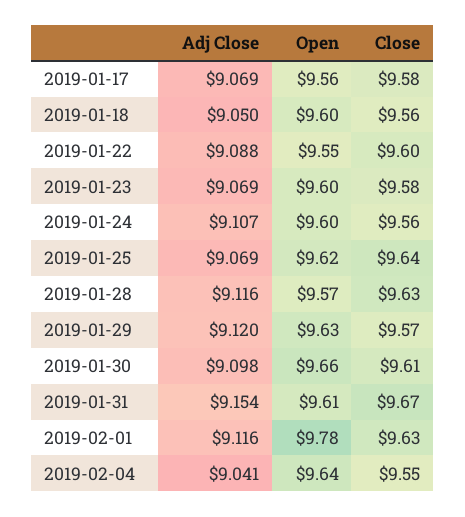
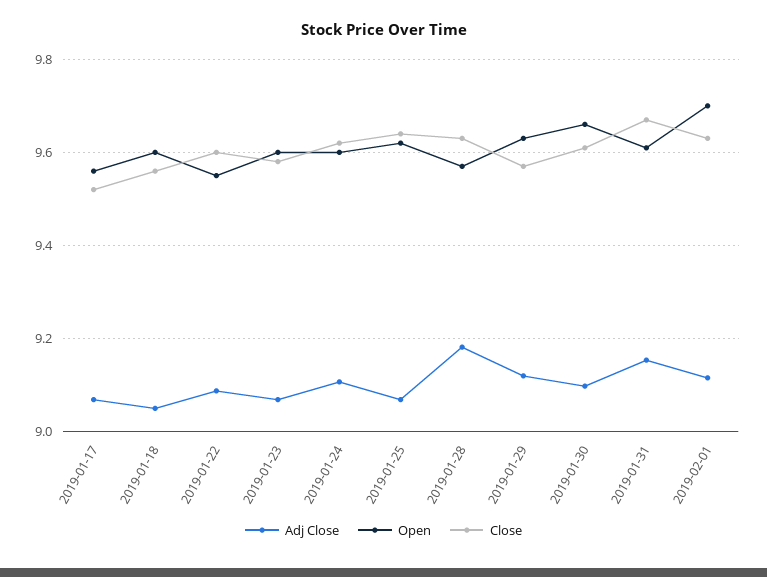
  {
    "Adj Close": {
      "2019-01-17": 9.069,
      "2019-01-18": 9.05,
      "2019-01-22": 9.088,
      "2019-01-23": 9.069,
      "2019-01-24": 9.107,
      "2019-01-25": 9.069,
-     "2019-01-28": 9.116,
+     "2019-01-28": 9.18,
      "2019-01-29": 9.12,
      "2019-01-30": 9.098,
      "2019-01-31": 9.154,
-     "2019-02-01": 9.116,
+     "2019-02-01": 9.116
-     "2019-02-04": 9.041
    },
    "Open": {
      "2019-01-17": 9.56,
      "2019-01-18": 9.6,
      "2019-01-22": 9.55,
      "2019-01-23": 9.6,
      "2019-01-24": 9.6,
      "2019-01-25": 9.62,
      "2019-01-28": 9.57,
      "2019-01-29": 9.63,
      "2019-01-30": 9.66,
      "2019-01-31": 9.61,
-     "2019-02-01": 9.78,
+     "2019-02-01": 9.7
-     "2019-02-04": 9.64
    },
    "Close": {
-     "2019-01-17": 9.58,
+     "2019-01-17": 9.52,
      "2019-01-18": 9.56,
      "2019-01-22": 9.6,
      "2019-01-23": 9.58,
-     "2019-01-24": 9.56,
+     "2019-01-24": 9.62,
      "2019-01-25": 9.64,
      "2019-01-28": 9.63,
      "2019-01-29": 9.57,
      "2019-01-30": 9.61,
      "2019-01-31": 9.67,
-     "2019-02-01": 9.63,
+     "2019-02-01": 9.63
-     "2019-02-04": 9.55
    }
  }

